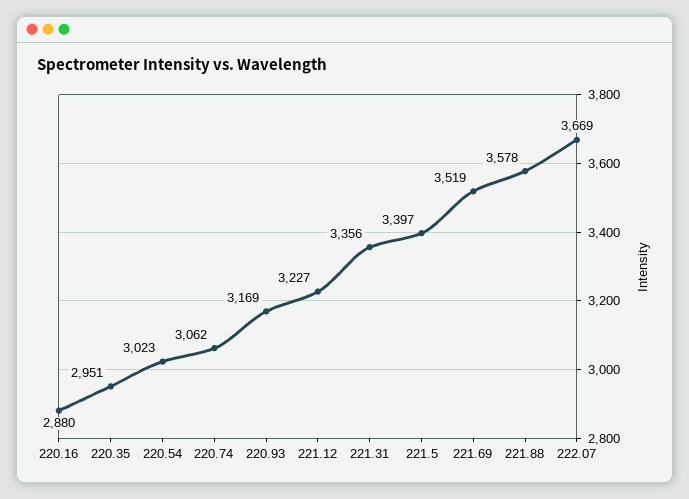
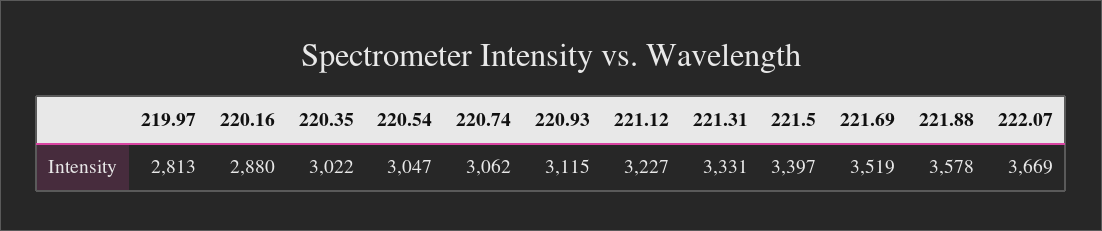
  {
    "220.16": 2880,
-   "220.35": 2951,
+   "220.35": 3022,
-   "220.54": 3023,
+   "220.54": 3047,
    "220.74": 3062,
-   "220.93": 3169,
+   "220.93": 3115,
    "221.12": 3227,
-   "221.31": 3356,
+   "221.31": 3331,
    "221.5": 3397,
    "221.69": 3519,
    "221.88": 3578,
-   "222.07": 3669
+   "222.07": 3669,
+   "219.97": 2813
  }

